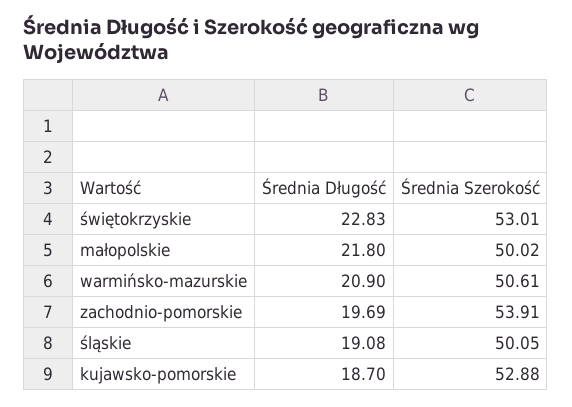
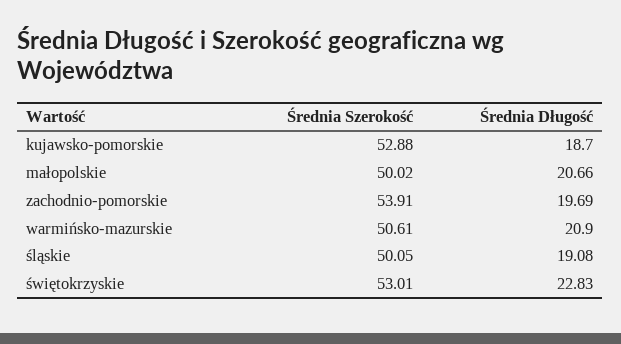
  {
    "Średnia Długość": {
      "świętokrzyskie": 22.83,
-     "małopolskie": 21.8,
+     "małopolskie": 20.66,
      "warmińsko-mazurskie": 20.9,
      "zachodnio-pomorskie": 19.69,
      "śląskie": 19.08,
      "kujawsko-pomorskie": 18.7
    },
    "Średnia Szerokość": {
      "świętokrzyskie": 53.01,
      "małopolskie": 50.02,
      "warmińsko-mazurskie": 50.61,
      "zachodnio-pomorskie": 53.91,
      "śląskie": 50.05,
      "kujawsko-pomorskie": 52.88
    }
  }

